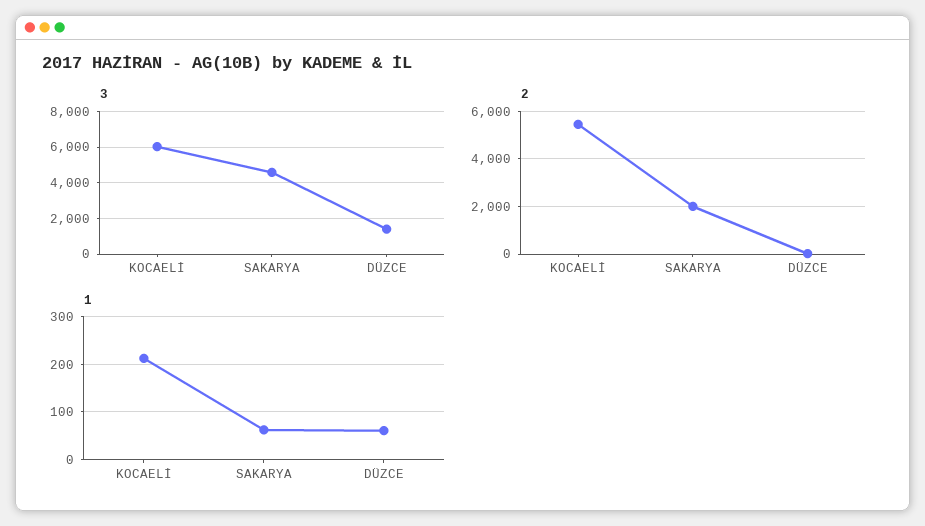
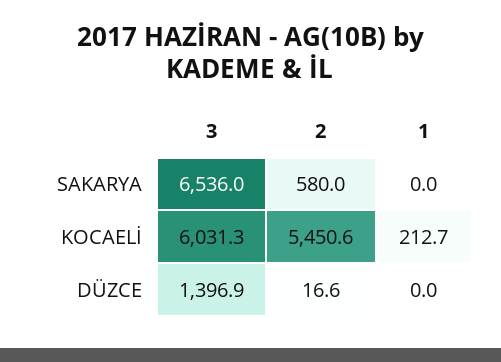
  {
    "3": {
      "KOCAELİ": 6031.3,
-     "SAKARYA": 4500,
+     "SAKARYA": 6536,
      "DÜZCE": 1396.9
    },
    "2": {
      "KOCAELİ": 5450.6,
-     "SAKARYA": 2000,
+     "SAKARYA": 580,
      "DÜZCE": 16.6
    },
    "1": {
      "KOCAELİ": 212.7,
-     "SAKARYA": 60,
+     "SAKARYA": 0,
-     "DÜZCE": 60
+     "DÜZCE": 0
    }
  }

